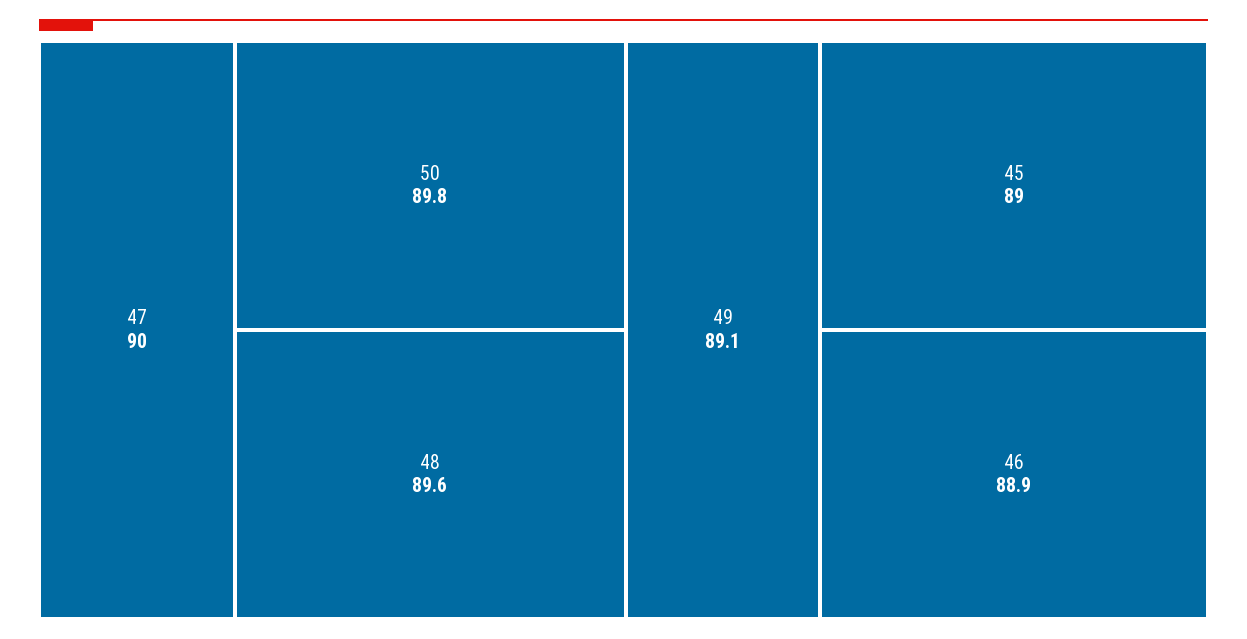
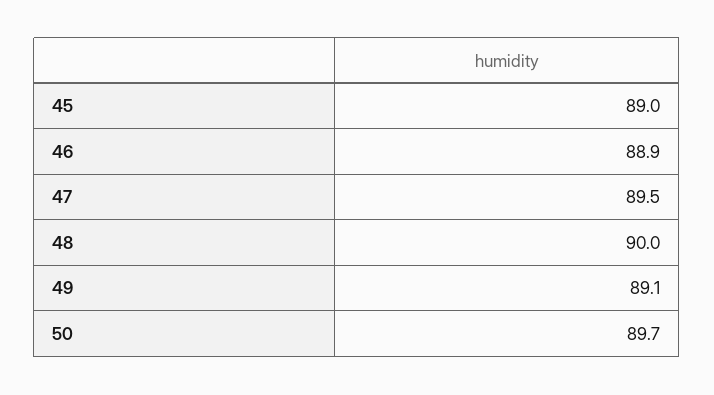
  {
-   "47": 90,
+   "47": 89.5,
-   "50": 89.8,
+   "50": 89.7,
-   "48": 89.6,
+   "48": 90,
    "49": 89.1,
    "45": 89,
    "46": 88.9
  }

